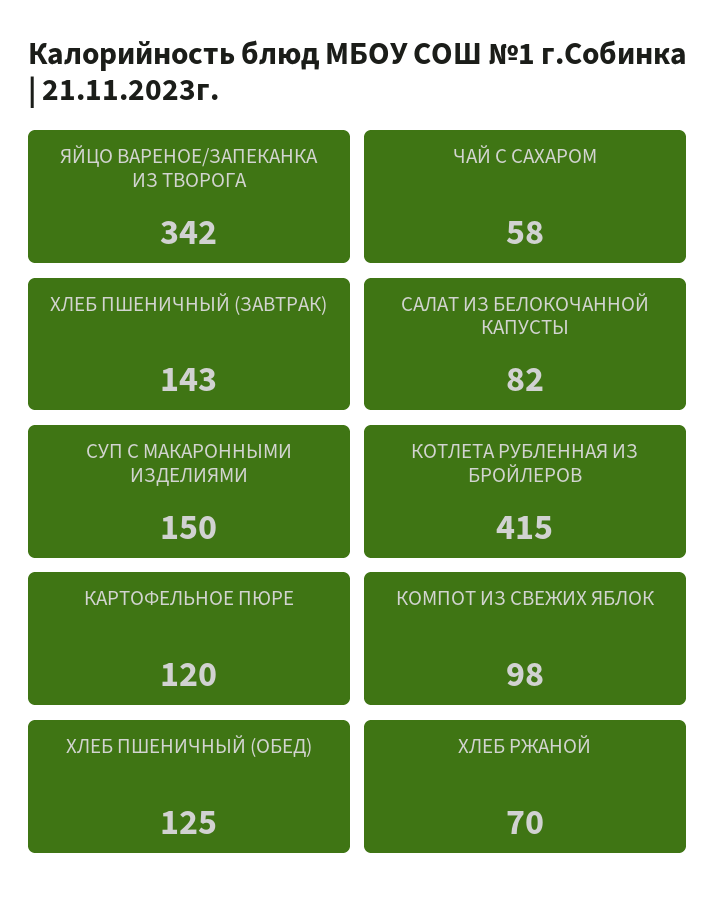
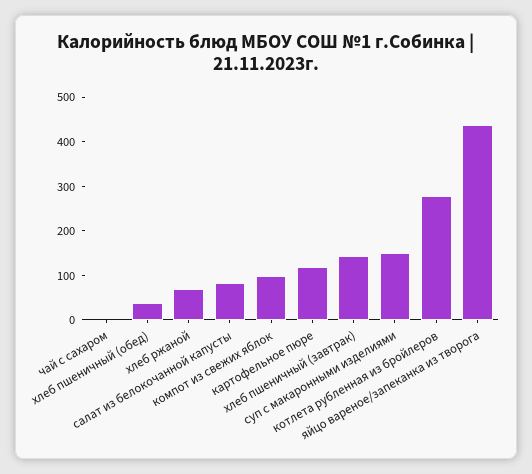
  {
-   "ЯЙЦО ВАРЕНОЕ/ЗАПЕКАНКА ИЗ ТВОРОГА": 342,
+   "ЯЙЦО ВАРЕНОЕ/ЗАПЕКАНКА ИЗ ТВОРОГА": 440,
-   "ЧАЙ С САХАРОМ": 58,
+   "ЧАЙ С САХАРОМ": 0,
    "ХЛЕБ ПШЕНИЧНЫЙ (ЗАВТРАК)": 143,
    "САЛАТ ИЗ БЕЛОКОЧАННОЙ КАПУСТЫ": 82,
    "СУП С МАКАРОННЫМИ ИЗДЕЛИЯМИ": 150,
-   "КОТЛЕТА РУБЛЕННАЯ ИЗ БРОЙЛЕРОВ": 415,
+   "КОТЛЕТА РУБЛЕННАЯ ИЗ БРОЙЛЕРОВ": 280,
    "КАРТОФЕЛЬНОЕ ПЮРЕ": 120,
    "КОМПОТ ИЗ СВЕЖИХ ЯБЛОК": 98,
-   "ХЛЕБ ПШЕНИЧНЫЙ (ОБЕД)": 125,
+   "ХЛЕБ ПШЕНИЧНЫЙ (ОБЕД)": 40,
    "ХЛЕБ РЖАНОЙ": 70
  }

